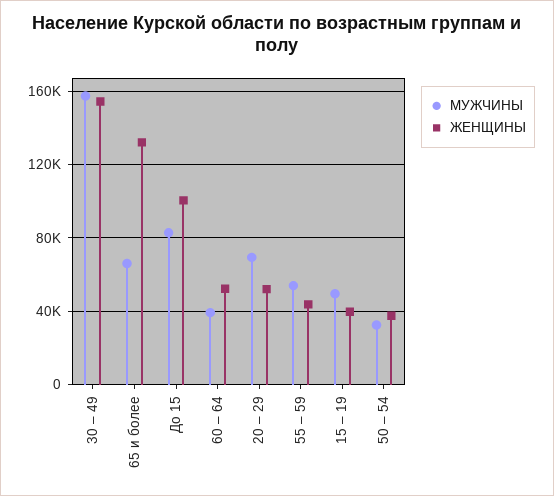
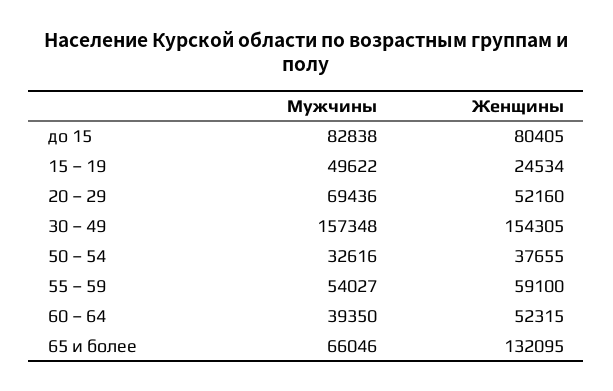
  {
    "МУЖЧИНЫ": {
      "30 – 49": 157348,
      "65 и более": 66046,
      "До 15": 82838,
      "60 – 64": 39350,
      "20 – 29": 69436,
      "55 – 59": 54027,
      "15 – 19": 49622,
      "50 – 54": 32616
    },
    "ЖЕНЩИНЫ": {
      "30 – 49": 154305,
      "65 и более": 132095,
-     "До 15": 100000,
+     "До 15": 80405,
      "60 – 64": 52315,
      "20 – 29": 52160,
-     "55 – 59": 45000,
+     "55 – 59": 59100,
-     "15 – 19": 40000,
+     "15 – 19": 24534,
      "50 – 54": 37655
    }
  }

